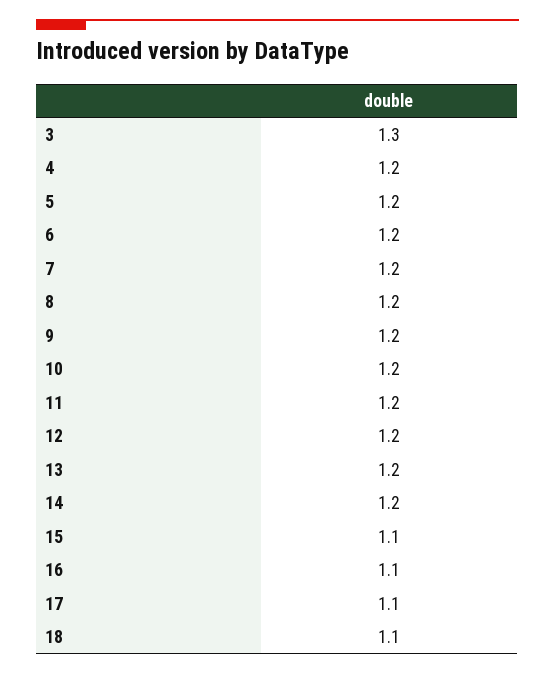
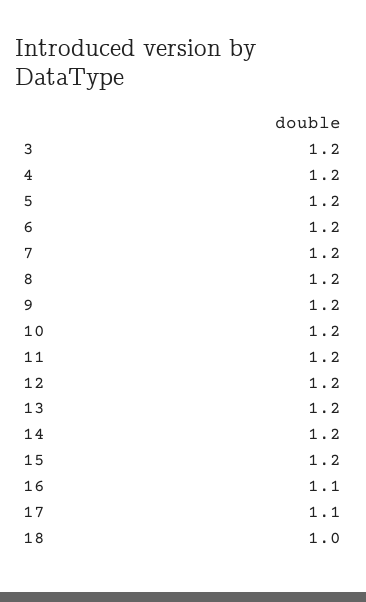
  {
-   "3": 1.3,
+   "3": 1.2,
    "4": 1.2,
    "5": 1.2,
    "6": 1.2,
    "7": 1.2,
    "8": 1.2,
    "9": 1.2,
    "10": 1.2,
    "11": 1.2,
    "12": 1.2,
    "13": 1.2,
    "14": 1.2,
-   "15": 1.1,
+   "15": 1.2,
    "16": 1.1,
    "17": 1.1,
-   "18": 1.1
+   "18": 1
  }

